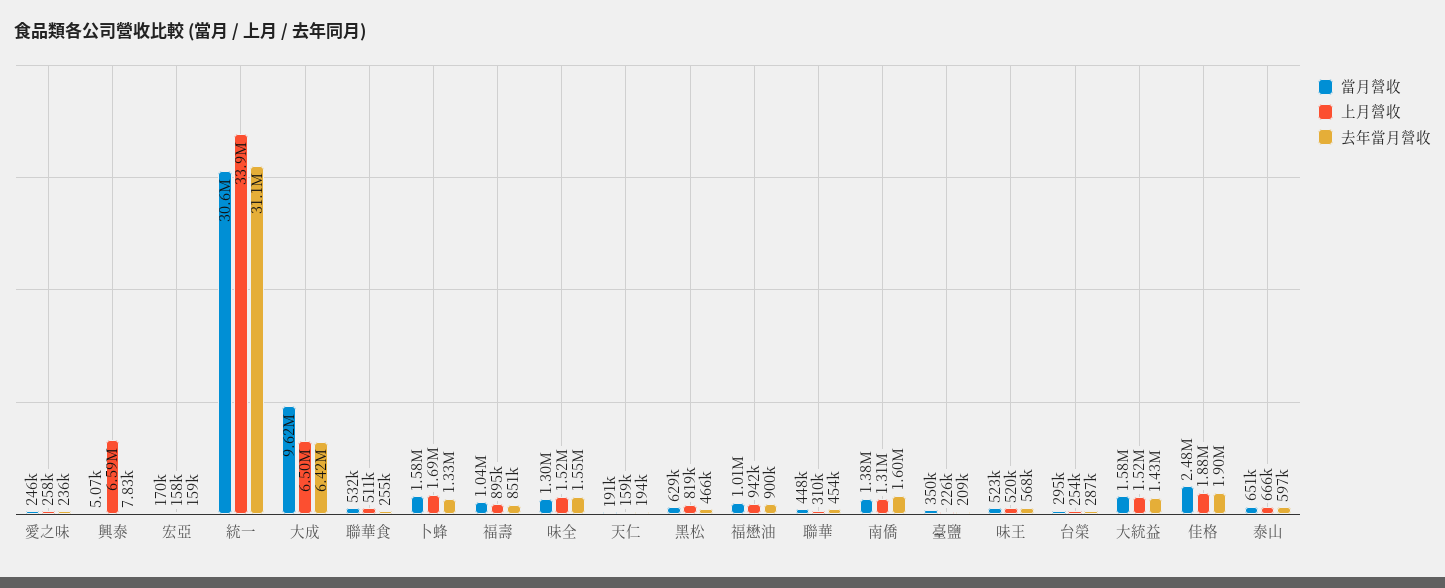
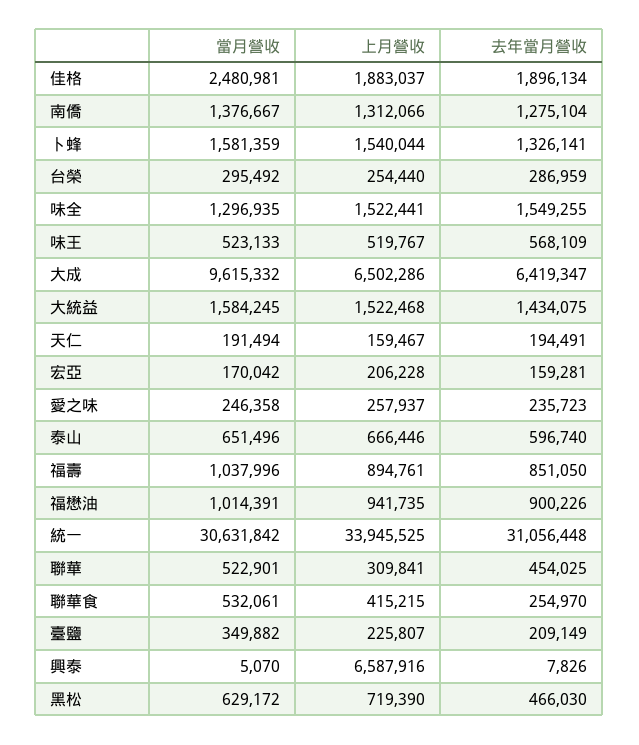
  {
    "當月營收": {
      "愛之味": 246358,
      "興泰": 5070,
      "宏亞": 170042,
      "統一": 30631842,
      "大成": 9615332,
      "聯華食": 532061,
      "卜蜂": 1581359,
      "福壽": 1037996,
      "味全": 1296935,
      "天仁": 191494,
      "黑松": 629172,
      "福懋油": 1014391,
-     "聯華": 448000,
+     "聯華": 522901,
      "南僑": 1376667,
      "臺鹽": 349882,
      "味王": 523133,
      "台榮": 295492,
      "大統益": 1584245,
      "佳格": 2480981,
      "泰山": 651496
    },
    "上月營收": {
      "愛之味": 257937,
      "興泰": 6587916,
-     "宏亞": 158000,
+     "宏亞": 206228,
      "統一": 33945525,
      "大成": 6502286,
-     "聯華食": 511000,
+     "聯華食": 415215,
-     "卜蜂": 1690000,
+     "卜蜂": 1540044,
      "福壽": 894761,
      "味全": 1522441,
      "天仁": 159467,
-     "黑松": 819000,
+     "黑松": 719390,
      "福懋油": 941735,
      "聯華": 309841,
      "南僑": 1312066,
      "臺鹽": 225807,
      "味王": 519767,
      "台榮": 254440,
      "大統益": 1522468,
      "佳格": 1883037,
      "泰山": 666446
    },
    "去年當月營收": {
      "愛之味": 235723,
      "興泰": 7826,
      "宏亞": 159281,
      "統一": 31056448,
      "大成": 6419347,
      "聯華食": 254970,
      "卜蜂": 1326141,
      "福壽": 851050,
      "味全": 1549255,
      "天仁": 194491,
      "黑松": 466030,
      "福懋油": 900226,
      "聯華": 454025,
-     "南僑": 1600000,
+     "南僑": 1275104,
      "臺鹽": 209149,
      "味王": 568109,
      "台榮": 286959,
      "大統益": 1434075,
      "佳格": 1896134,
      "泰山": 596740
    }
  }

